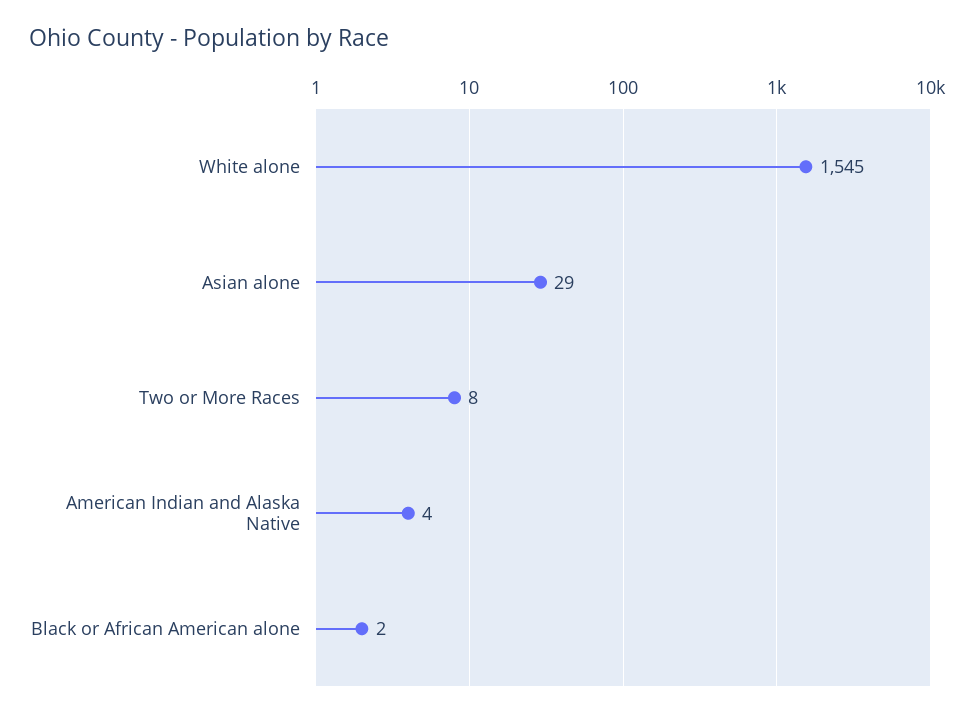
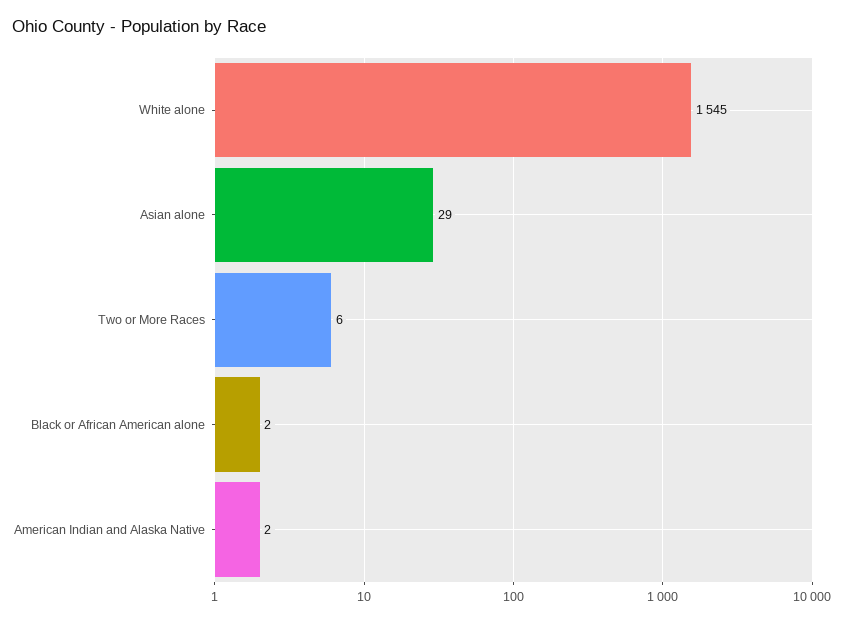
  {
    "White alone": 1545,
    "Asian alone": 29,
-   "Two or More Races": 8,
+   "Two or More Races": 6,
-   "American Indian and Alaska Native": 4,
+   "American Indian and Alaska Native": 2,
    "Black or African American alone": 2
  }

